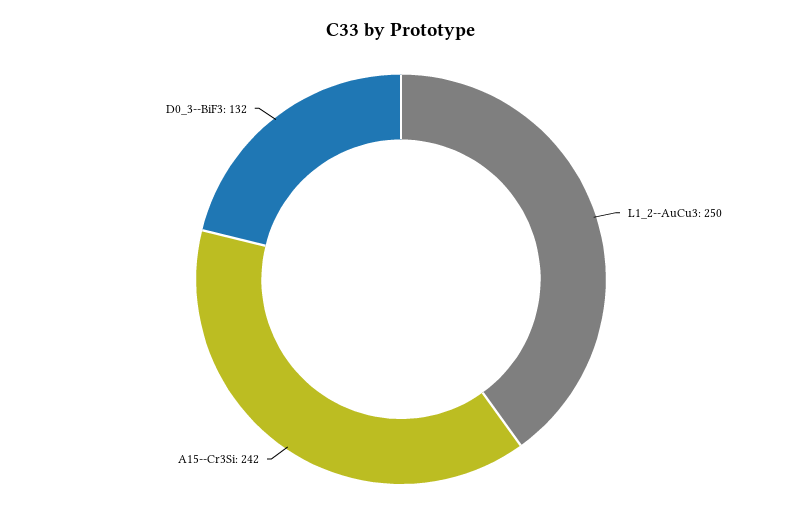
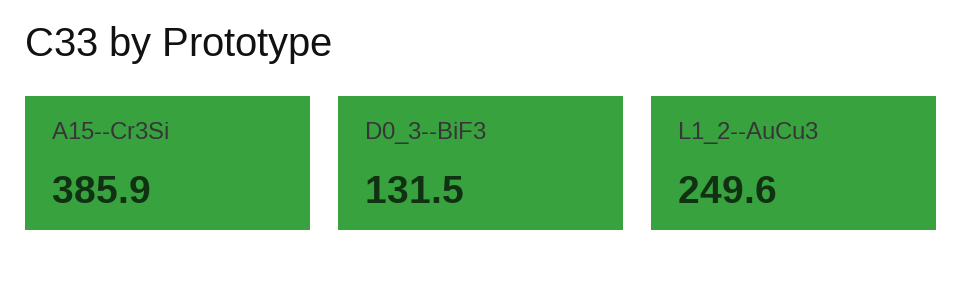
  {
    "L1_2--AuCu3": 249.6,
-   "A15--Cr3Si": 242,
+   "A15--Cr3Si": 385.9,
    "D0_3--BiF3": 131.5
  }

